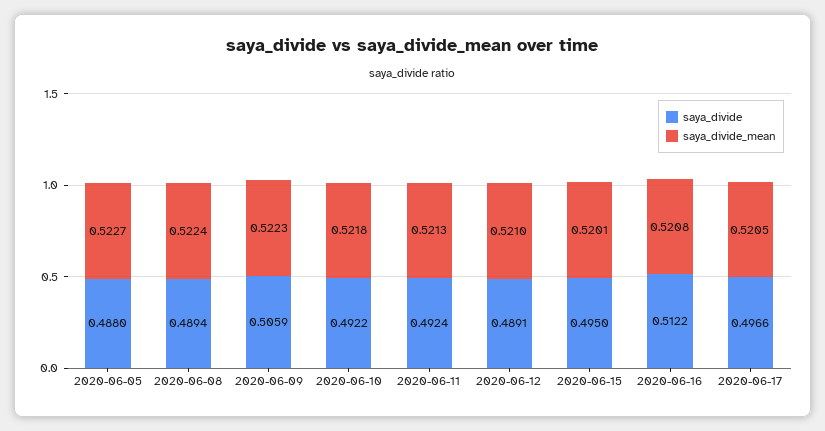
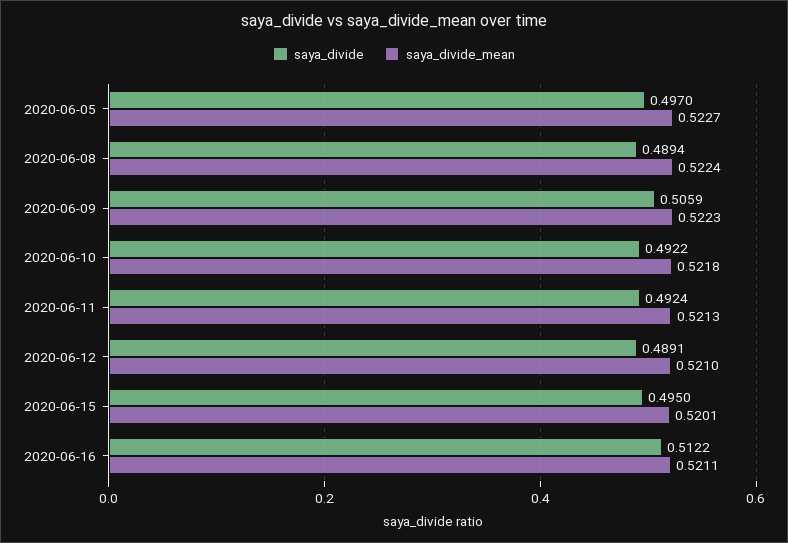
  {
    "saya_divide": {
-     "2020-06-05": 0.488,
+     "2020-06-05": 0.497,
      "2020-06-08": 0.4894,
      "2020-06-09": 0.5059,
      "2020-06-10": 0.4922,
      "2020-06-11": 0.4924,
      "2020-06-12": 0.4891,
      "2020-06-15": 0.495,
-     "2020-06-16": 0.5122,
+     "2020-06-16": 0.5122
-     "2020-06-17": 0.4966
    },
    "saya_divide_mean": {
      "2020-06-05": 0.5227,
      "2020-06-08": 0.5224,
      "2020-06-09": 0.5223,
      "2020-06-10": 0.5218,
      "2020-06-11": 0.5213,
      "2020-06-12": 0.521,
      "2020-06-15": 0.5201,
-     "2020-06-16": 0.5208,
+     "2020-06-16": 0.5211
-     "2020-06-17": 0.5205
    }
  }

